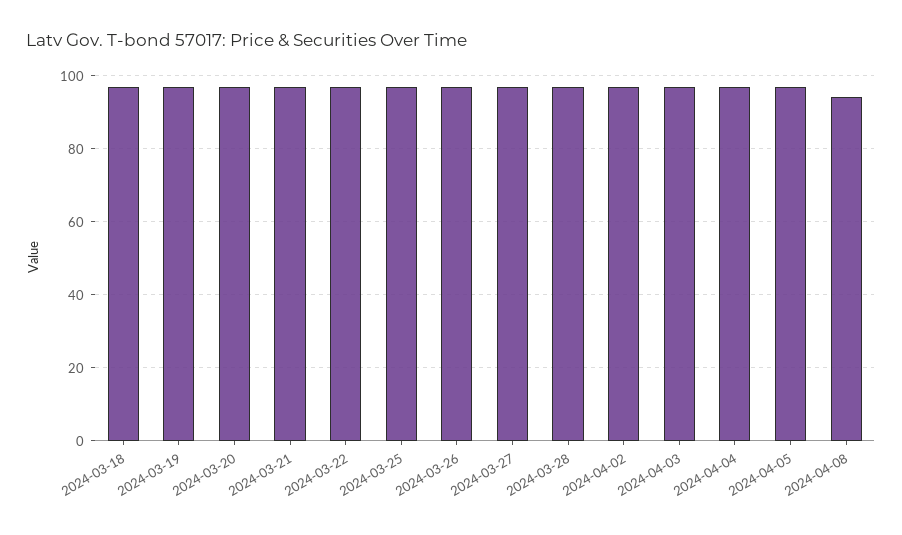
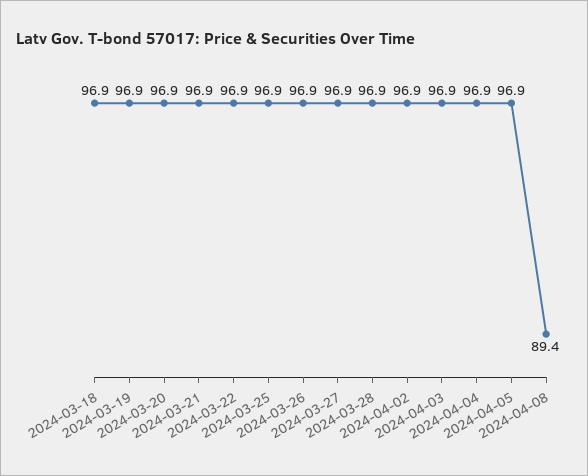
  {
    "2024-03-18": 96.9,
    "2024-03-19": 96.9,
    "2024-03-20": 96.9,
    "2024-03-21": 96.9,
    "2024-03-22": 96.9,
    "2024-03-25": 96.9,
    "2024-03-26": 96.9,
    "2024-03-27": 96.9,
    "2024-03-28": 96.9,
    "2024-04-02": 96.9,
    "2024-04-03": 96.9,
    "2024-04-04": 96.9,
    "2024-04-05": 96.9,
-   "2024-04-08": 94
+   "2024-04-08": 89.4
  }

